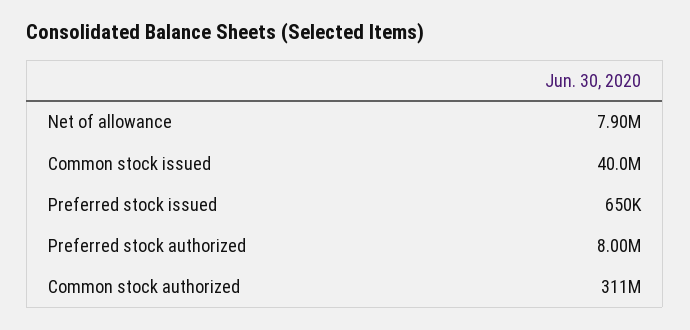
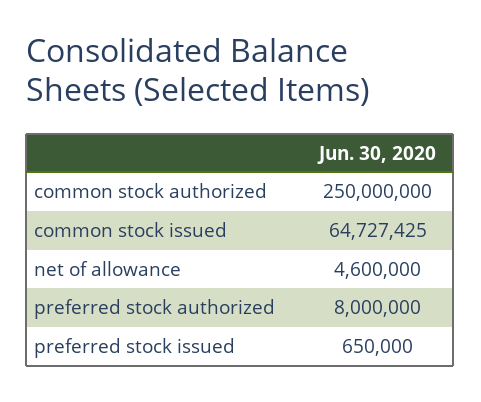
  {
-   "Net of allowance": 7900000,
+   "Net of allowance": 4600000,
-   "Common stock issued": 40000000,
+   "Common stock issued": 64727425,
    "Preferred stock issued": 650000,
    "Preferred stock authorized": 8000000,
-   "Common stock authorized": 311000000
+   "Common stock authorized": 250000000
  }

